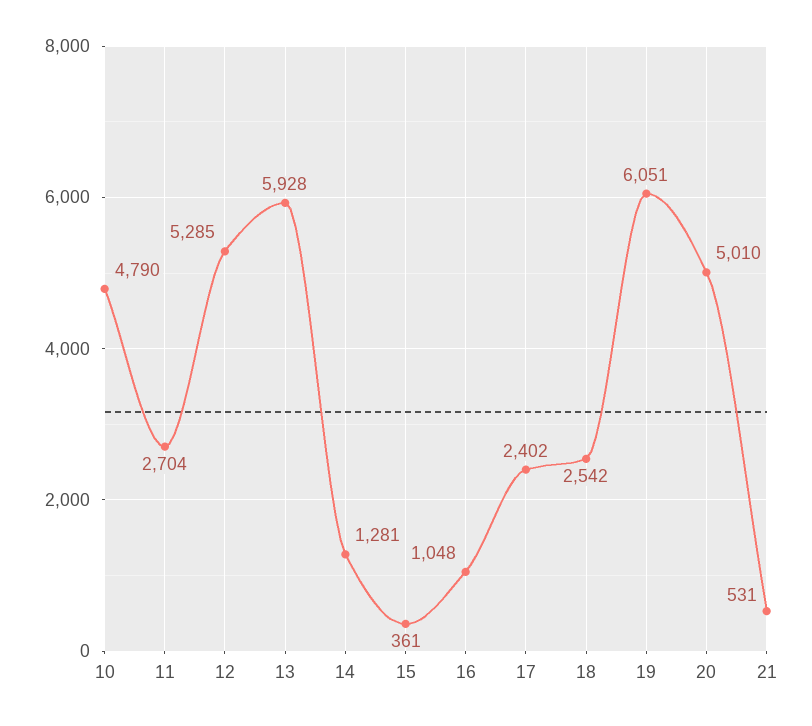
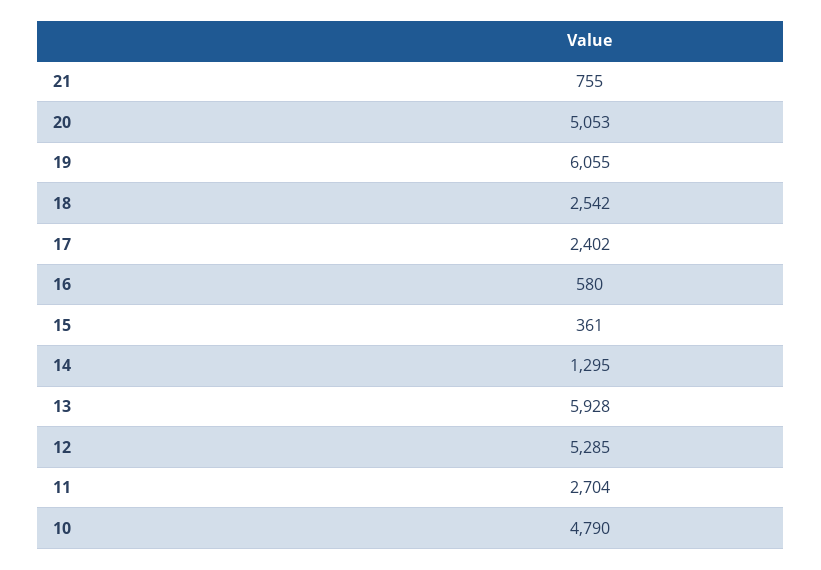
  {
    "10": 4790,
    "11": 2704,
    "12": 5285,
    "13": 5928,
-   "14": 1281,
+   "14": 1295,
    "15": 361,
-   "16": 1048,
+   "16": 580,
    "17": 2402,
    "18": 2542,
-   "19": 6051,
+   "19": 6055,
-   "20": 5010,
+   "20": 5053,
-   "21": 531
+   "21": 755
  }

